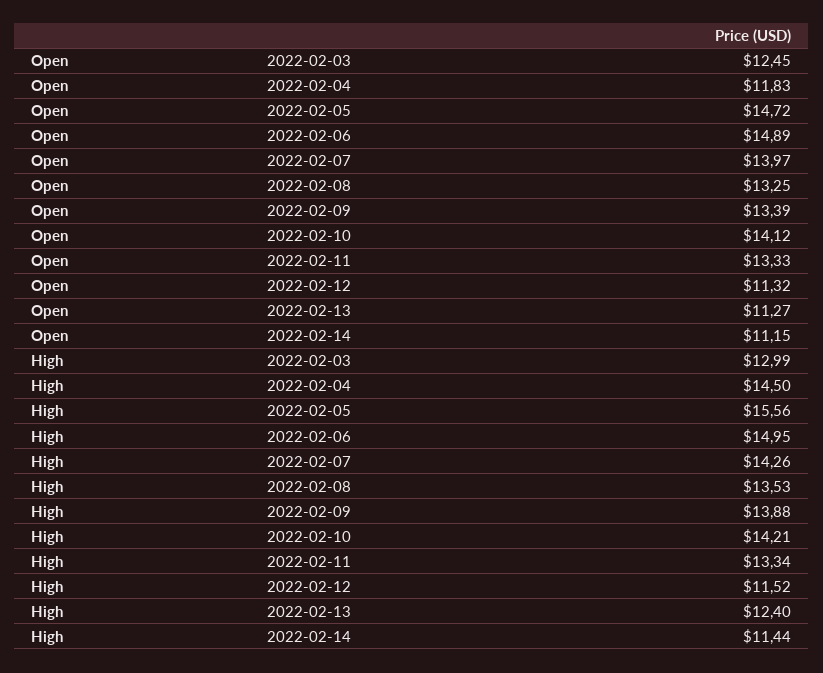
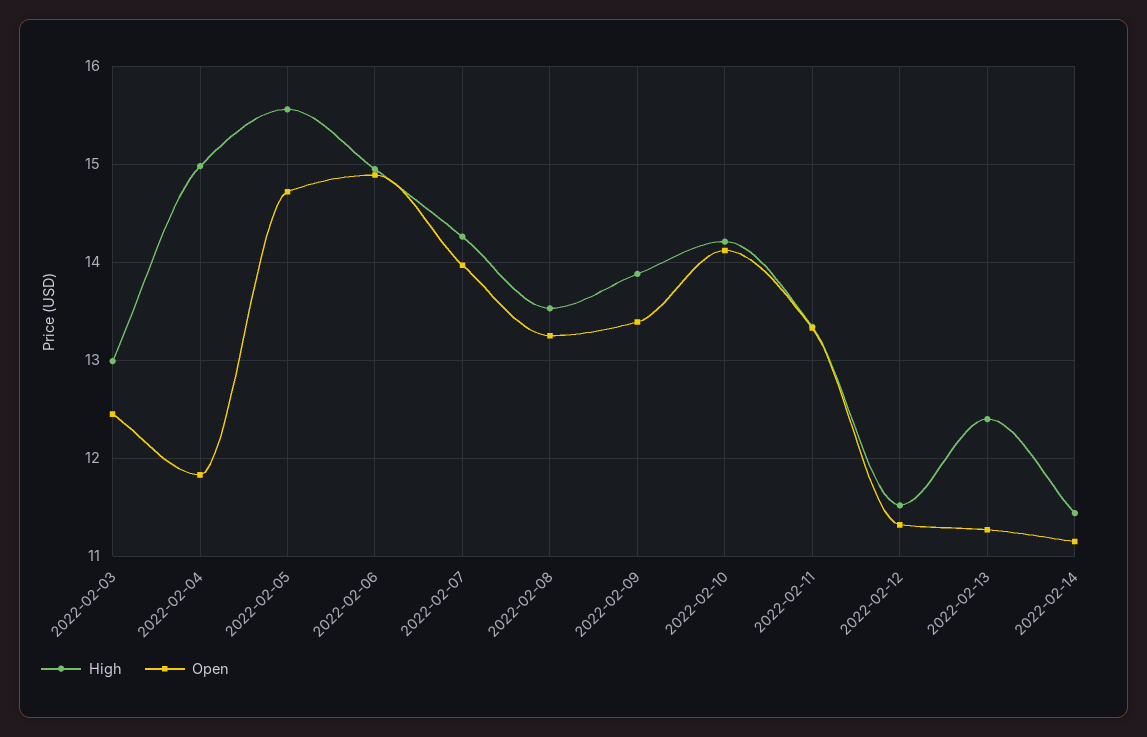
  {
    "Open": {
      "2022-02-03": 12.45,
      "2022-02-04": 11.83,
      "2022-02-05": 14.72,
      "2022-02-06": 14.89,
      "2022-02-07": 13.97,
      "2022-02-08": 13.25,
      "2022-02-09": 13.39,
      "2022-02-10": 14.12,
      "2022-02-11": 13.33,
      "2022-02-12": 11.32,
      "2022-02-13": 11.27,
      "2022-02-14": 11.15
    },
    "High": {
      "2022-02-03": 12.99,
-     "2022-02-04": 14.5,
+     "2022-02-04": 15,
      "2022-02-05": 15.56,
      "2022-02-06": 14.95,
      "2022-02-07": 14.26,
      "2022-02-08": 13.53,
      "2022-02-09": 13.88,
      "2022-02-10": 14.21,
      "2022-02-11": 13.34,
      "2022-02-12": 11.52,
      "2022-02-13": 12.4,
      "2022-02-14": 11.44
    }
  }

